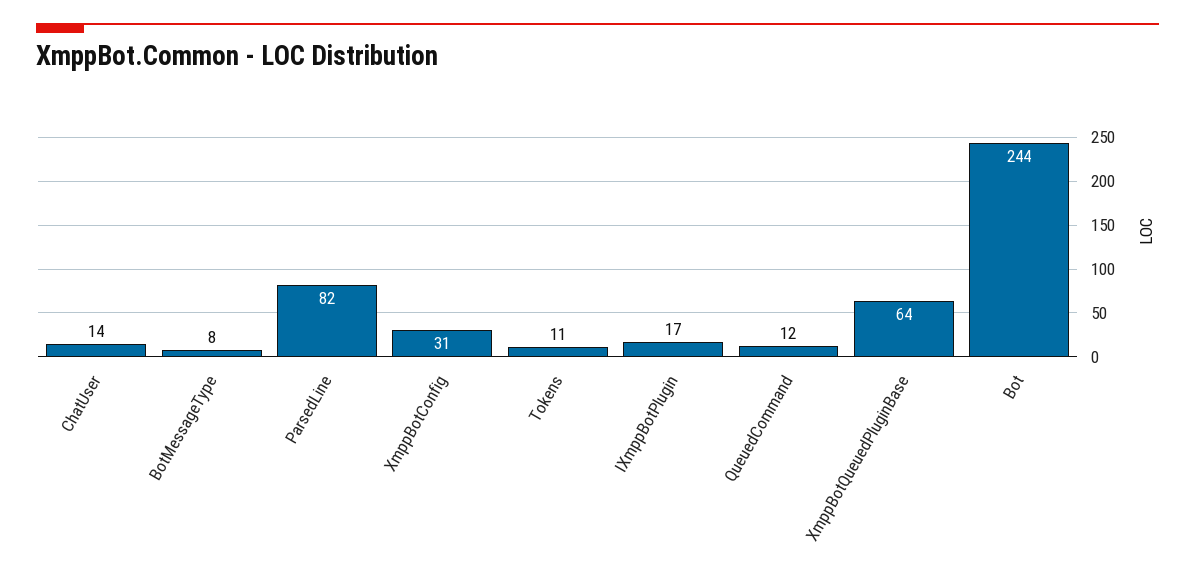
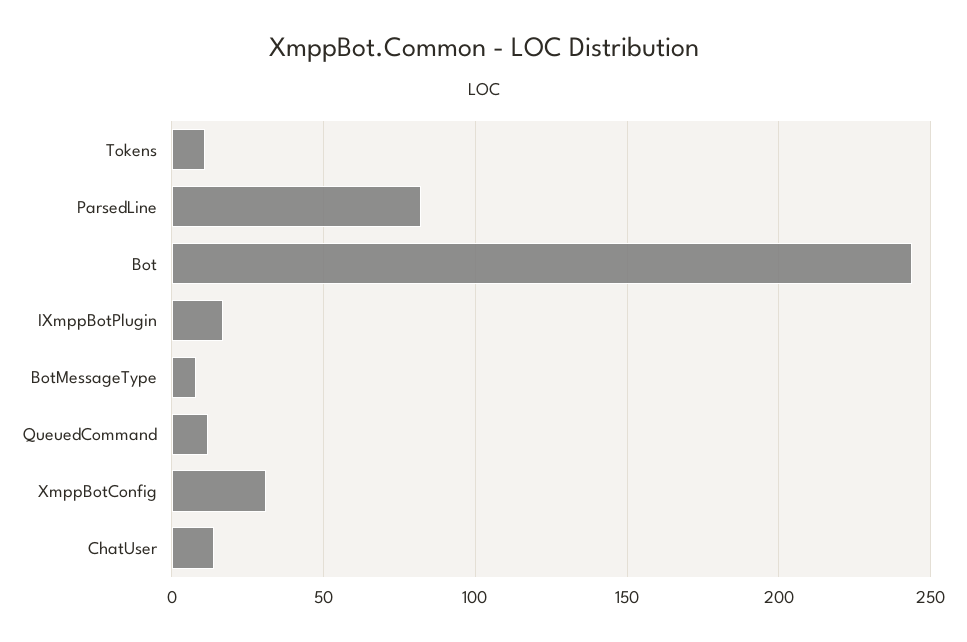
  {
    "ChatUser": 14,
    "BotMessageType": 8,
    "ParsedLine": 82,
    "XmppBotConfig": 31,
    "Tokens": 11,
    "IXmppBotPlugin": 17,
    "QueuedCommand": 12,
-   "XmppBotQueuedPluginBase": 64,
    "Bot": 244
  }

